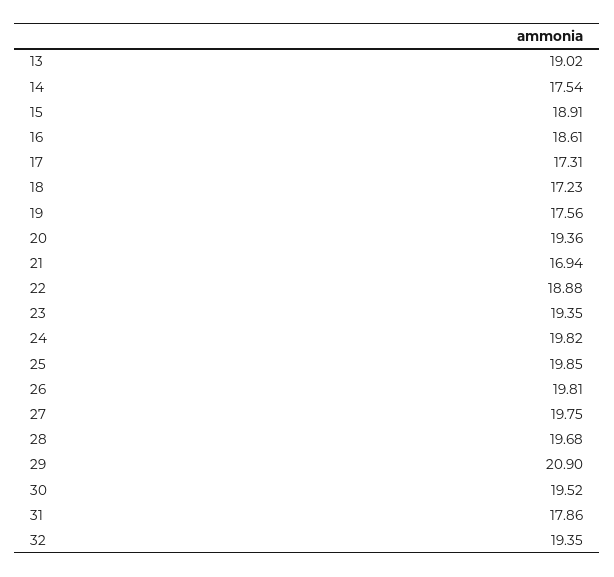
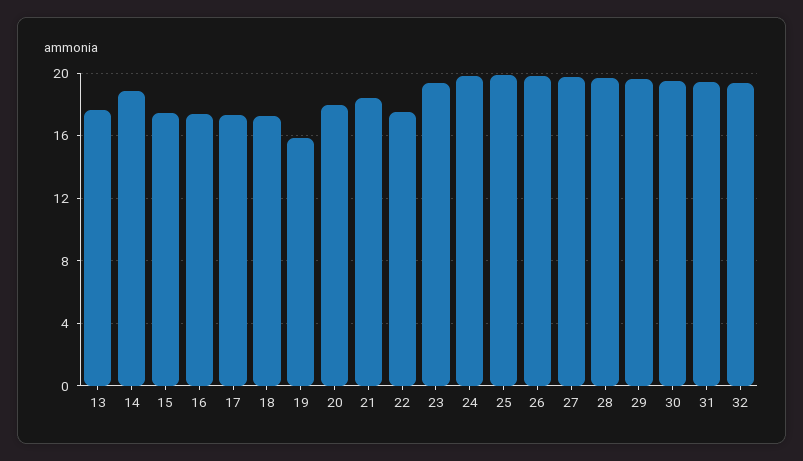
  {
-   "13": 19.02,
+   "13": 17.5,
-   "14": 17.54,
+   "14": 19,
-   "15": 18.91,
+   "15": 17.5,
-   "16": 18.61,
+   "16": 17.5,
    "17": 17.31,
    "18": 17.23,
-   "19": 17.56,
+   "19": 16,
-   "20": 19.36,
+   "20": 18,
-   "21": 16.94,
+   "21": 18.5,
-   "22": 18.88,
+   "22": 17.5,
    "23": 19.35,
    "24": 19.82,
    "25": 19.85,
    "26": 19.81,
    "27": 19.75,
    "28": 19.68,
-   "29": 20.9,
+   "29": 19.5,
    "30": 19.52,
-   "31": 17.86,
+   "31": 19.5,
    "32": 19.35
  }

